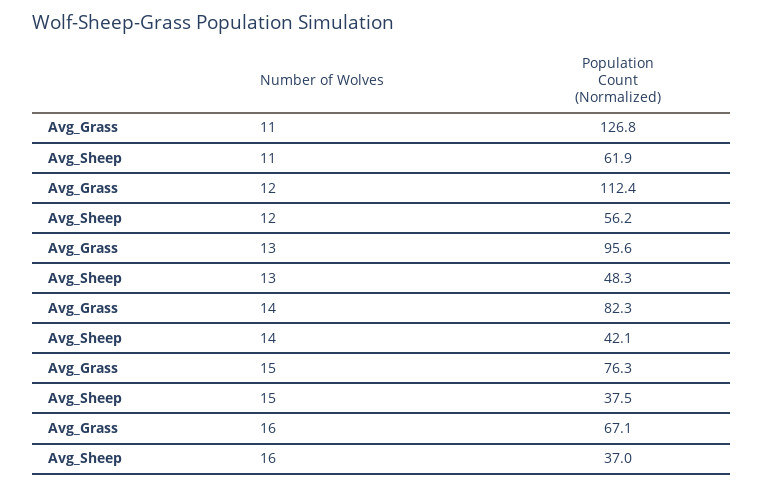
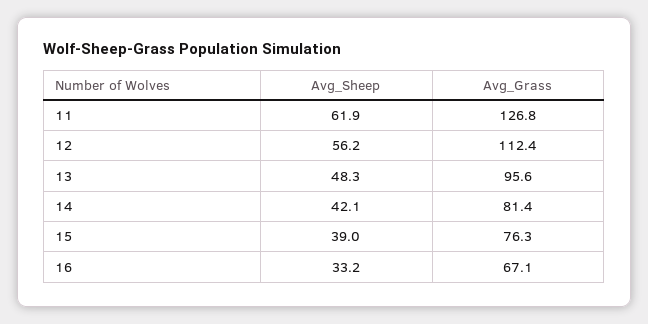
  {
    "Avg_Grass": {
      "11": 126.8,
      "12": 112.4,
      "13": 95.6,
-     "14": 82.3,
+     "14": 81.4,
      "15": 76.3,
      "16": 67.1
    },
    "Avg_Sheep": {
      "11": 61.9,
      "12": 56.2,
      "13": 48.3,
      "14": 42.1,
-     "15": 37.5,
+     "15": 39,
-     "16": 37
+     "16": 33.2
    }
  }

